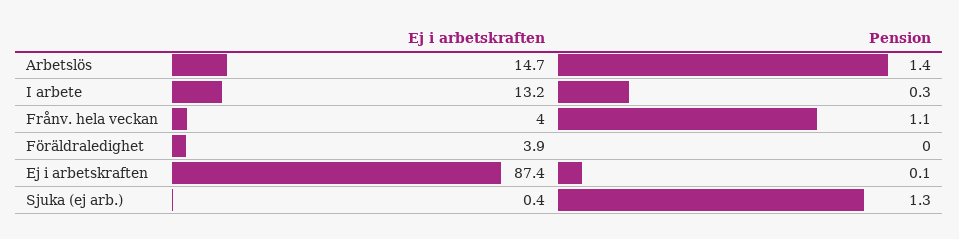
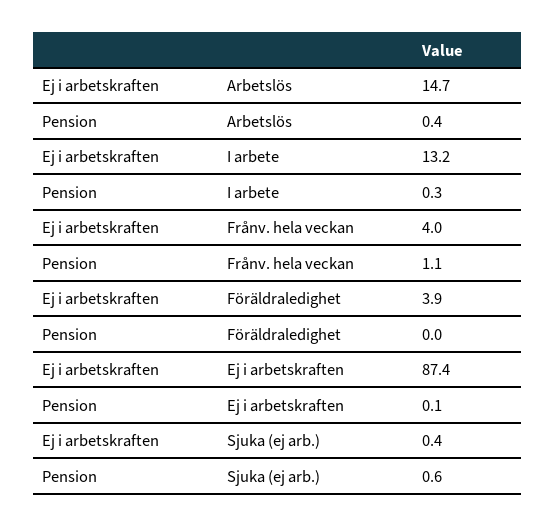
  {
    "Ej i arbetskraften": {
      "Arbetslös": 14.7,
      "I arbete": 13.2,
      "Frånv. hela veckan": 4,
      "Föräldraledighet": 3.9,
      "Ej i arbetskraften": 87.4,
      "Sjuka (ej arb.)": 0.4
    },
    "Pension": {
-     "Arbetslös": 1.4,
+     "Arbetslös": 0.4,
      "I arbete": 0.3,
      "Frånv. hela veckan": 1.1,
      "Föräldraledighet": 0,
      "Ej i arbetskraften": 0.1,
-     "Sjuka (ej arb.)": 1.3
+     "Sjuka (ej arb.)": 0.6
    }
  }

